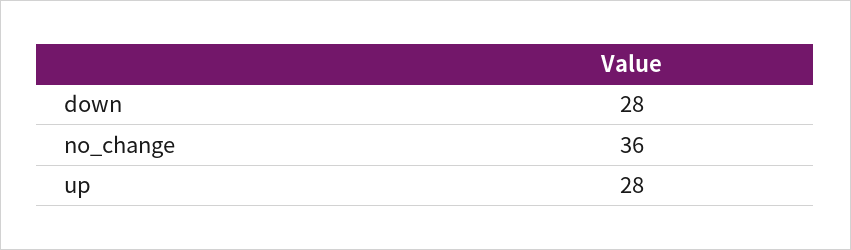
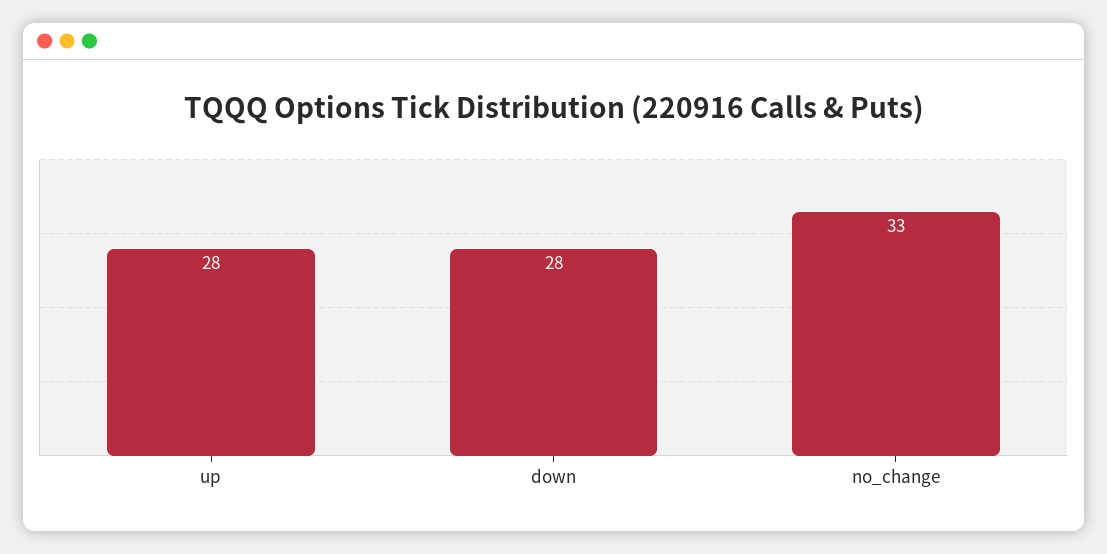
  {
    "down": 28,
-   "no_change": 36,
+   "no_change": 33,
    "up": 28
  }

